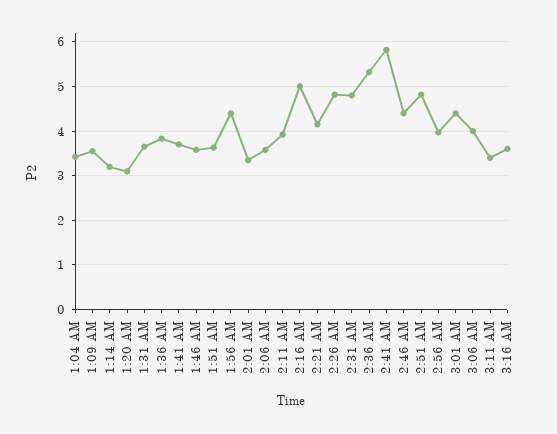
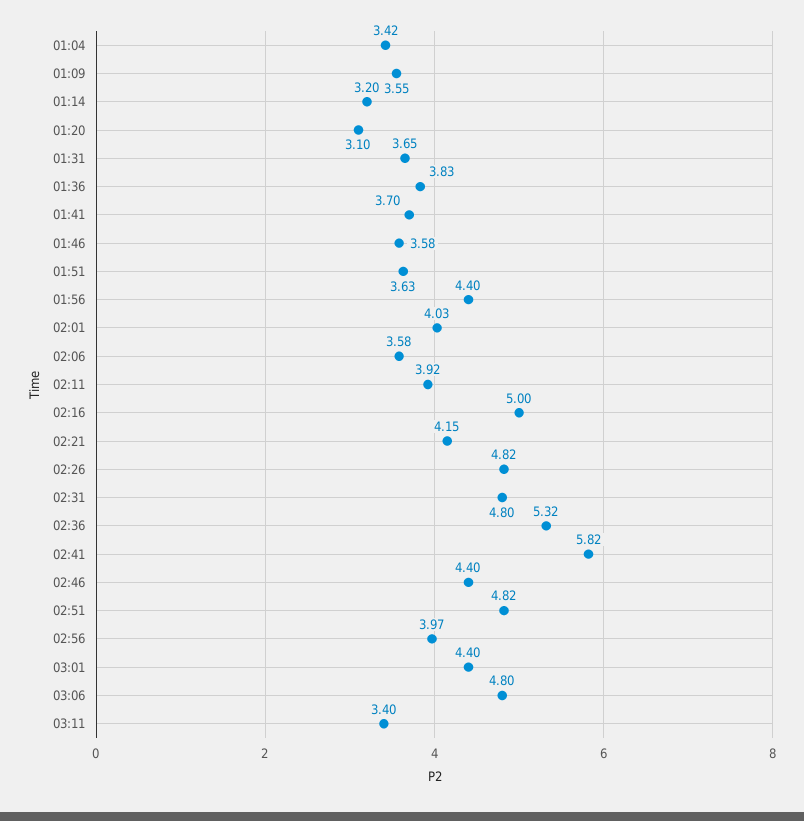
  {
    "1:04 AM": 3.42,
    "1:09 AM": 3.55,
    "1:14 AM": 3.2,
    "1:20 AM": 3.1,
    "1:31 AM": 3.65,
    "1:36 AM": 3.83,
    "1:41 AM": 3.7,
    "1:46 AM": 3.58,
    "1:51 AM": 3.63,
    "1:56 AM": 4.4,
-   "2:01 AM": 3.4,
+   "2:01 AM": 4.03,
    "2:06 AM": 3.58,
    "2:11 AM": 3.92,
    "2:16 AM": 5,
    "2:21 AM": 4.15,
    "2:26 AM": 4.82,
    "2:31 AM": 4.8,
    "2:36 AM": 5.32,
    "2:41 AM": 5.82,
    "2:46 AM": 4.4,
    "2:51 AM": 4.82,
    "2:56 AM": 3.97,
    "3:01 AM": 4.4,
-   "3:06 AM": 4,
+   "3:06 AM": 4.8,
-   "3:11 AM": 3.4,
+   "3:11 AM": 3.4
-   "3:16 AM": 3.6
  }

